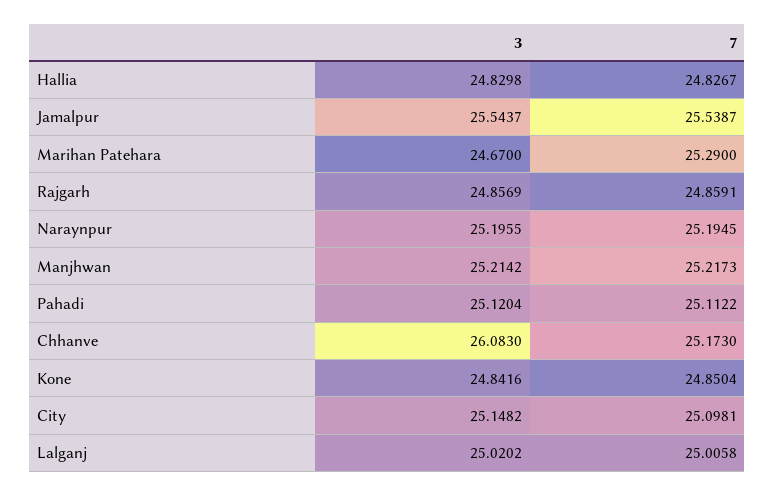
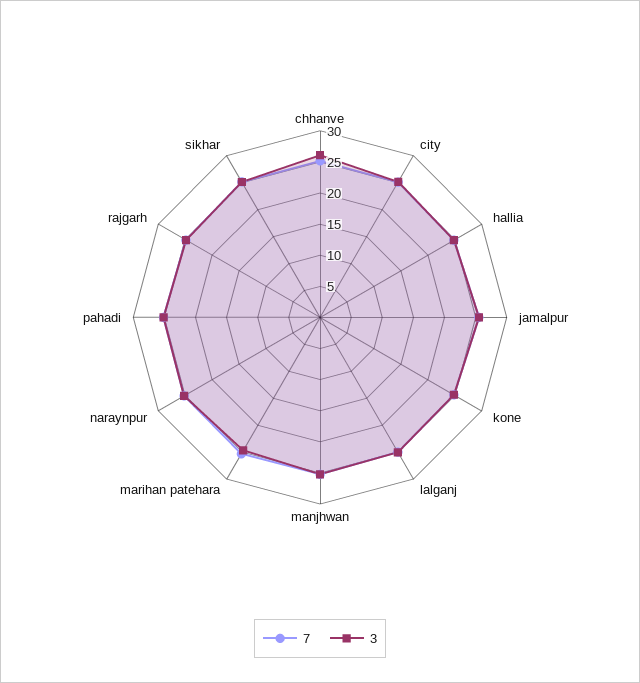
  {
    "3": {
      "Hallia": 24.8298,
      "Jamalpur": 25.5437,
      "Marihan Patehara": 24.67,
      "Rajgarh": 24.8569,
      "Naraynpur": 25.1955,
      "Manjhwan": 25.2142,
      "Pahadi": 25.1204,
      "Chhanve": 26.083,
      "Kone": 24.8416,
      "City": 25.1482,
-     "Lalganj": 25.0202
+     "Lalganj": 25.0202,
+     "sikhar": 25
    },
    "7": {
      "Hallia": 24.8267,
      "Jamalpur": 25.5387,
      "Marihan Patehara": 25.29,
      "Rajgarh": 24.8591,
      "Naraynpur": 25.1945,
      "Manjhwan": 25.2173,
      "Pahadi": 25.1122,
      "Chhanve": 25.173,
      "Kone": 24.8504,
      "City": 25.0981,
-     "Lalganj": 25.0058
+     "Lalganj": 25.0058,
+     "sikhar": 25
    }
  }

